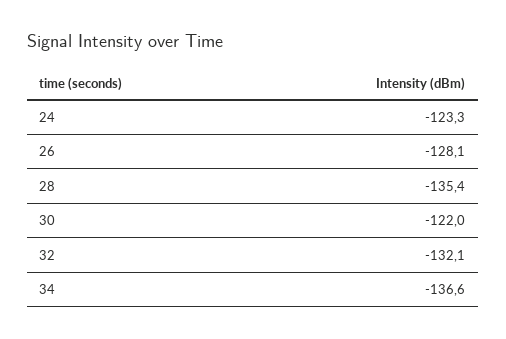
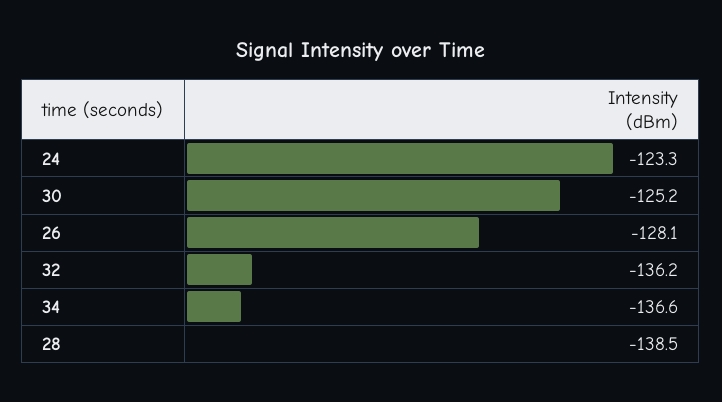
  {
    "24": -123.3,
    "26": -128.1,
-   "28": -135.4,
+   "28": -138.5,
-   "30": -122,
+   "30": -125.2,
-   "32": -132.1,
+   "32": -136.2,
    "34": -136.6
  }

